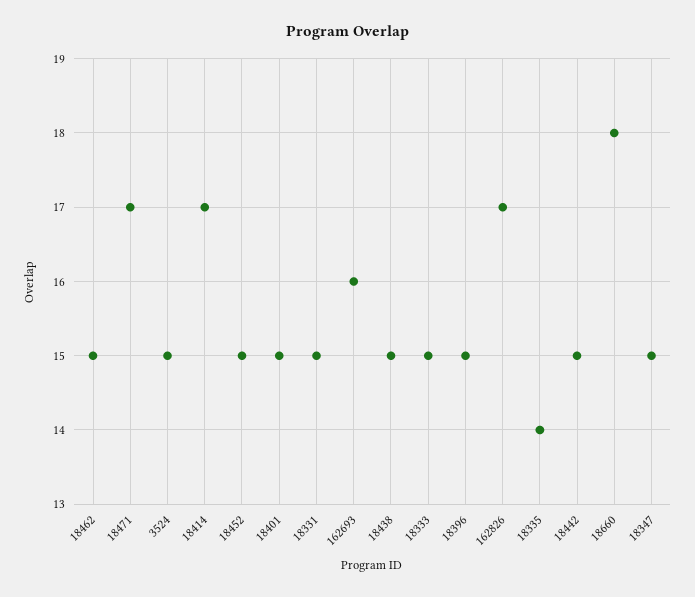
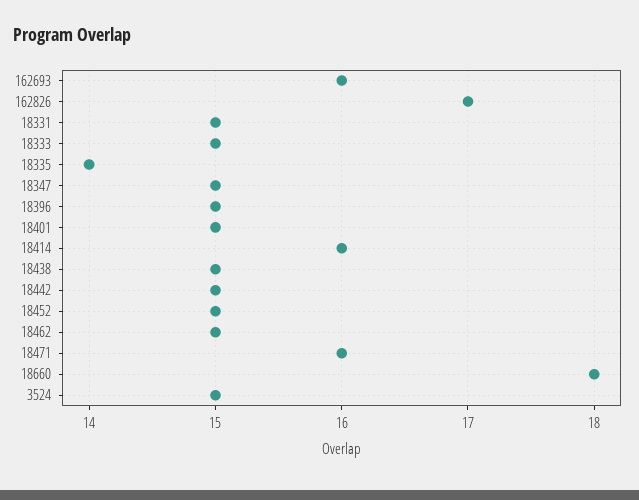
  {
    "18462": 15,
-   "18471": 17,
+   "18471": 16,
    "3524": 15,
-   "18414": 17,
+   "18414": 16,
    "18452": 15,
    "18401": 15,
    "18331": 15,
    "162693": 16,
    "18438": 15,
    "18333": 15,
    "18396": 15,
    "162826": 17,
    "18335": 14,
    "18442": 15,
    "18660": 18,
    "18347": 15
  }

